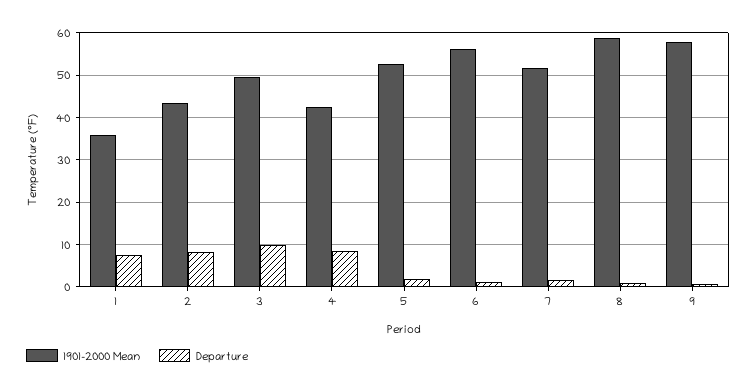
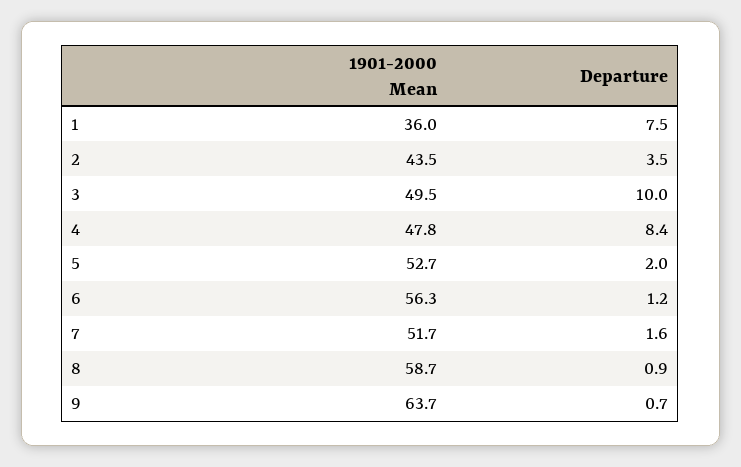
  {
    "1901-2000 Mean": {
      "1": 36,
      "2": 43.5,
      "3": 49.5,
-     "4": 42,
+     "4": 47.8,
      "5": 52.7,
      "6": 56.3,
      "7": 51.7,
      "8": 58.7,
-     "9": 58
+     "9": 63.7
    },
    "Departure": {
      "1": 7.5,
-     "2": 8,
+     "2": 3.5,
      "3": 10,
      "4": 8.4,
      "5": 2,
      "6": 1.2,
      "7": 1.6,
      "8": 0.9,
      "9": 0.7
    }
  }

